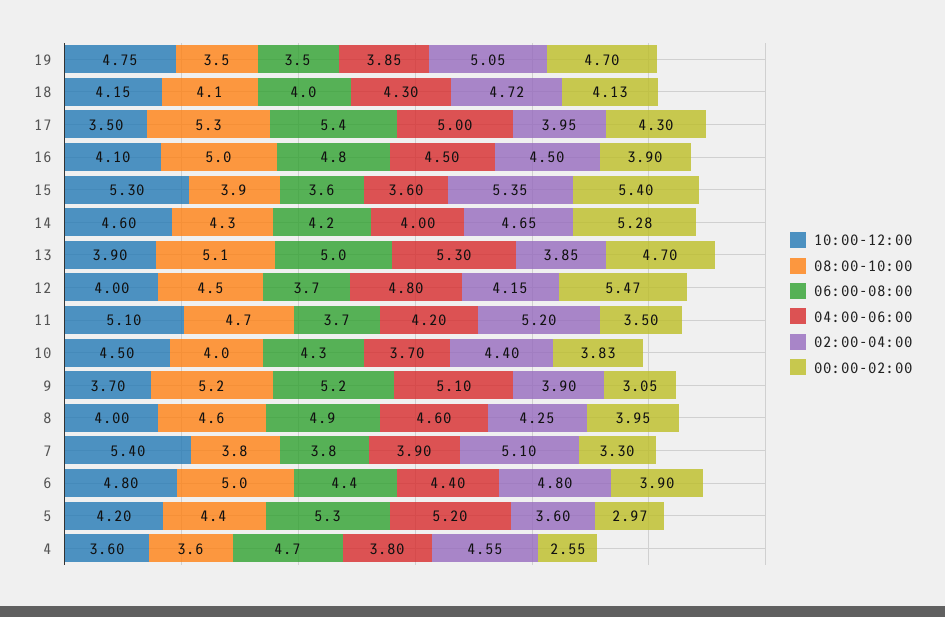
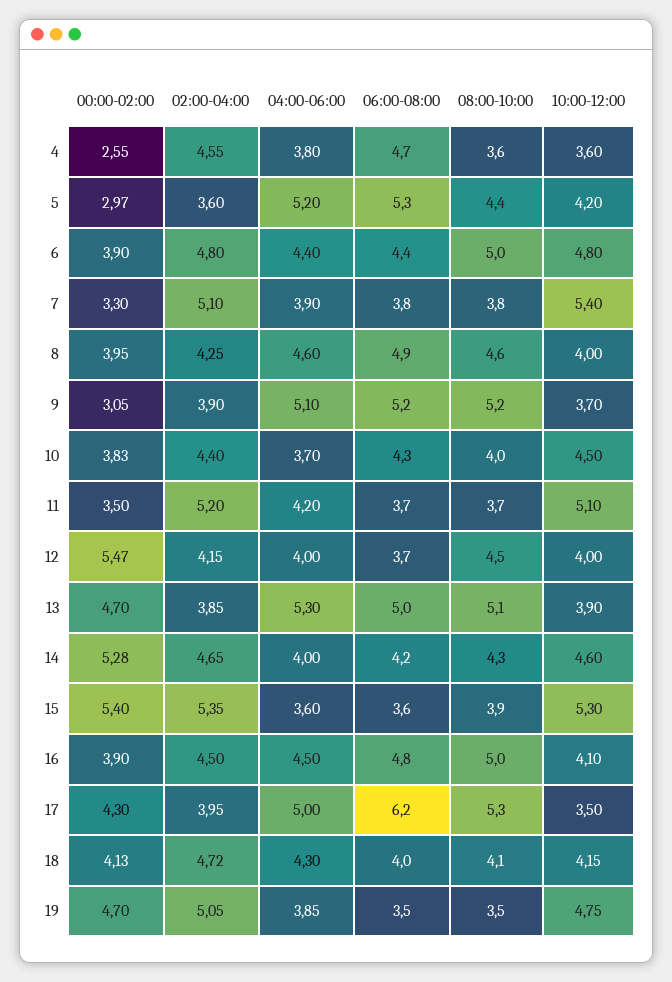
  {
    "10:00-12:00": {
      "19": 4.75,
      "18": 4.15,
      "17": 3.5,
      "16": 4.1,
      "15": 5.3,
      "14": 4.6,
      "13": 3.9,
      "12": 4,
      "11": 5.1,
      "10": 4.5,
      "9": 3.7,
      "8": 4,
      "7": 5.4,
      "6": 4.8,
      "5": 4.2,
      "4": 3.6
    },
    "08:00-10:00": {
      "19": 3.5,
      "18": 4.1,
      "17": 5.3,
      "16": 5,
      "15": 3.9,
      "14": 4.3,
      "13": 5.1,
      "12": 4.5,
-     "11": 4.7,
+     "11": 3.7,
      "10": 4,
      "9": 5.2,
      "8": 4.6,
      "7": 3.8,
      "6": 5,
      "5": 4.4,
      "4": 3.6
    },
    "06:00-08:00": {
      "19": 3.5,
      "18": 4,
-     "17": 5.4,
+     "17": 6.2,
      "16": 4.8,
      "15": 3.6,
      "14": 4.2,
      "13": 5,
      "12": 3.7,
      "11": 3.7,
      "10": 4.3,
      "9": 5.2,
      "8": 4.9,
      "7": 3.8,
      "6": 4.4,
      "5": 5.3,
      "4": 4.7
    },
    "04:00-06:00": {
      "19": 3.85,
      "18": 4.3,
      "17": 5,
      "16": 4.5,
      "15": 3.6,
      "14": 4,
      "13": 5.3,
-     "12": 4.8,
+     "12": 4,
      "11": 4.2,
      "10": 3.7,
      "9": 5.1,
      "8": 4.6,
      "7": 3.9,
      "6": 4.4,
      "5": 5.2,
      "4": 3.8
    },
    "02:00-04:00": {
      "19": 5.05,
      "18": 4.72,
      "17": 3.95,
      "16": 4.5,
      "15": 5.35,
      "14": 4.65,
      "13": 3.85,
      "12": 4.15,
      "11": 5.2,
      "10": 4.4,
      "9": 3.9,
      "8": 4.25,
      "7": 5.1,
      "6": 4.8,
      "5": 3.6,
      "4": 4.55
    },
    "00:00-02:00": {
      "19": 4.7,
      "18": 4.13,
      "17": 4.3,
      "16": 3.9,
      "15": 5.4,
      "14": 5.28,
      "13": 4.7,
      "12": 5.47,
      "11": 3.5,
      "10": 3.83,
      "9": 3.05,
      "8": 3.95,
      "7": 3.3,
      "6": 3.9,
      "5": 2.97,
      "4": 2.55
    }
  }

